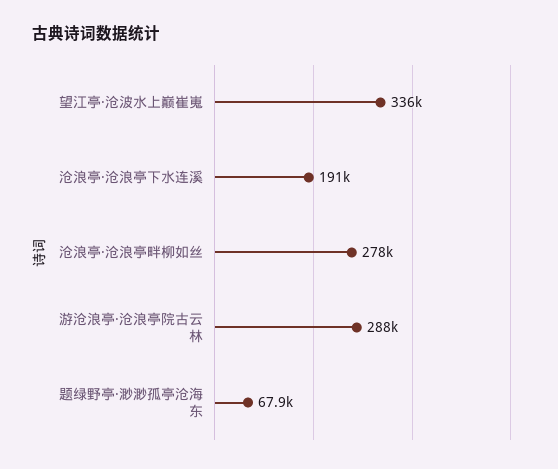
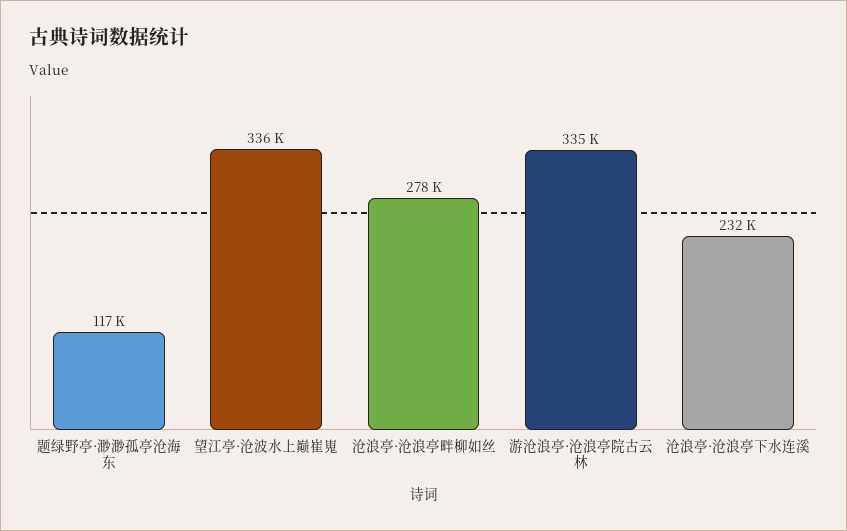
  {
    "望江亭·沧波水上巅崔嵬": 336000,
-   "沧浪亭·沧浪亭下水连溪": 191000,
+   "沧浪亭·沧浪亭下水连溪": 232000,
    "沧浪亭·沧浪亭畔柳如丝": 278000,
-   "游沧浪亭·沧浪亭院古云林": 288000,
+   "游沧浪亭·沧浪亭院古云林": 335000,
-   "题绿野亭·渺渺孤亭沧海东": 67900
+   "题绿野亭·渺渺孤亭沧海东": 117000
  }

